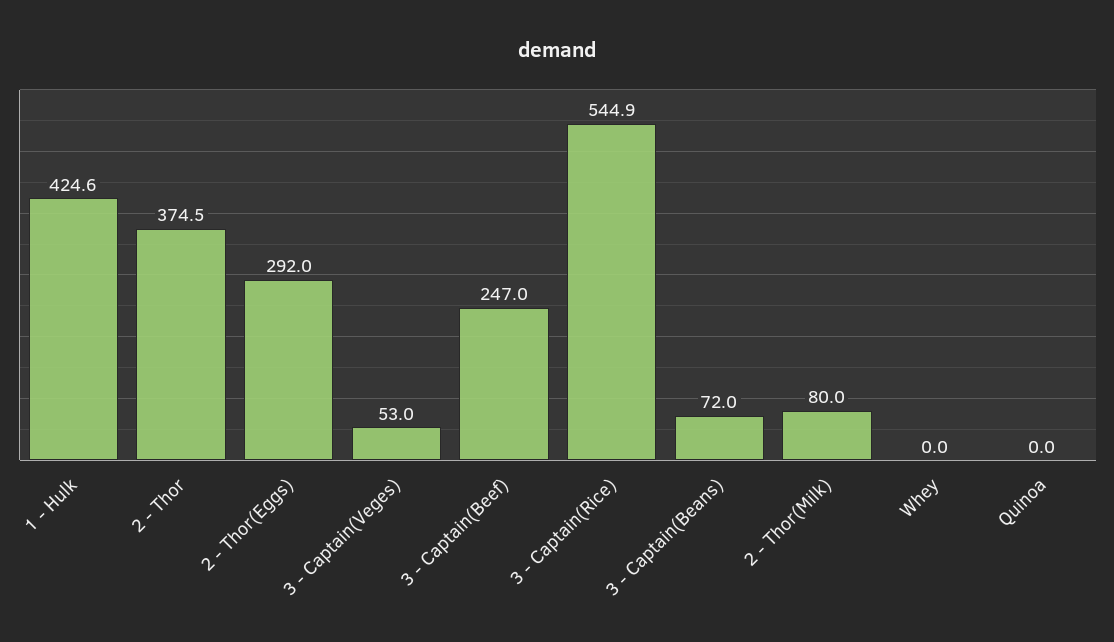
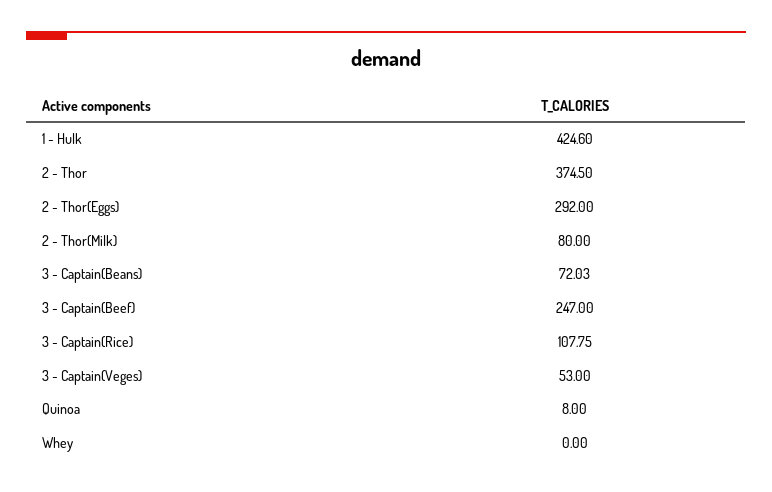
  {
    "1 - Hulk": 424.6,
    "2 - Thor": 374.5,
    "2 - Thor(Eggs)": 292,
    "3 - Captain(Veges)": 53,
    "3 - Captain(Beef)": 247,
-   "3 - Captain(Rice)": 544.9,
+   "3 - Captain(Rice)": 107.75,
    "3 - Captain(Beans)": 72.03,
    "2 - Thor(Milk)": 80,
    "Whey": 0,
-   "Quinoa": 0
+   "Quinoa": 8
  }

